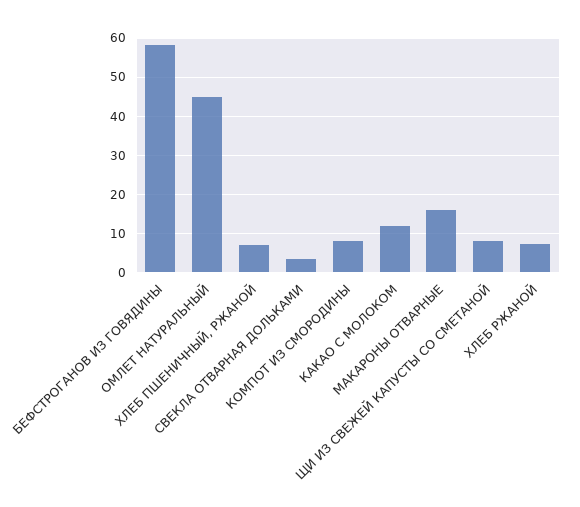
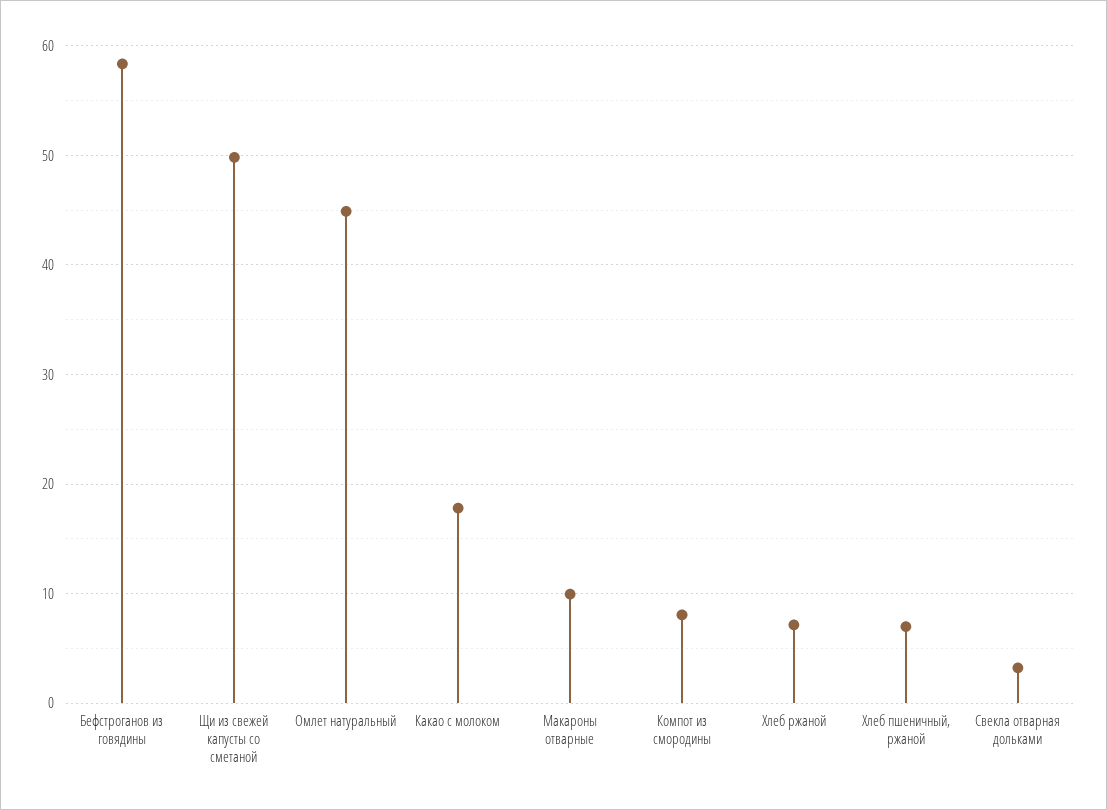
  {
    "БЕФСТРОГАНОВ ИЗ ГОВЯДИНЫ": 58,
    "ОМЛЕТ НАТУРАЛЬНЫЙ": 45,
    "ХЛЕБ ПШЕНИЧНЫЙ, РЖАНОЙ": 7,
    "СВЕКЛА ОТВАРНАЯ ДОЛЬКАМИ": 3,
    "КОМПОТ ИЗ СМОРОДИНЫ": 8,
-   "КАКАО С МОЛОКОМ": 12,
+   "КАКАО С МОЛОКОМ": 18,
-   "МАКАРОНЫ ОТВАРНЫЕ": 16,
+   "МАКАРОНЫ ОТВАРНЫЕ": 10,
-   "ЩИ ИЗ СВЕЖЕЙ КАПУСТЫ СО СМЕТАНОЙ": 8,
+   "ЩИ ИЗ СВЕЖЕЙ КАПУСТЫ СО СМЕТАНОЙ": 50,
    "ХЛЕБ РЖАНОЙ": 7
  }

